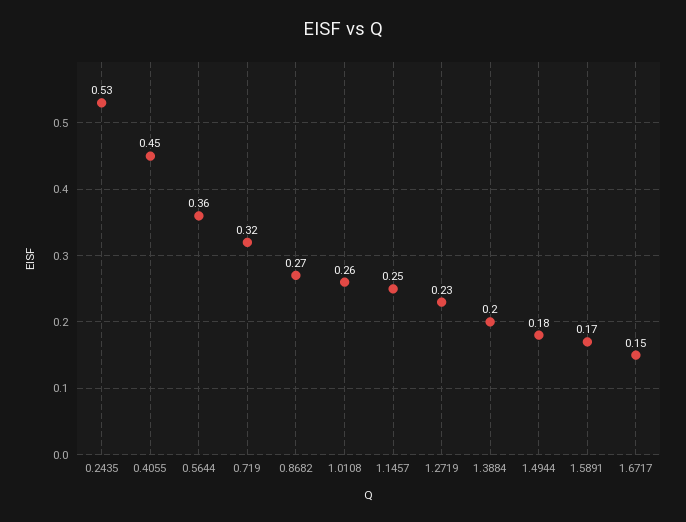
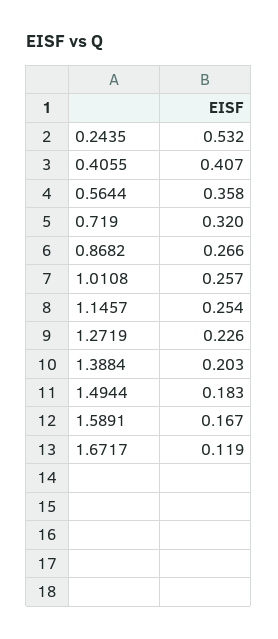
  {
    "0.2435": 0.532,
-   "0.4055": 0.45,
+   "0.4055": 0.407,
    "0.5644": 0.358,
    "0.719": 0.32,
    "0.8682": 0.266,
    "1.0108": 0.257,
    "1.1457": 0.254,
    "1.2719": 0.226,
    "1.3884": 0.203,
    "1.4944": 0.183,
    "1.5891": 0.167,
-   "1.6717": 0.15
+   "1.6717": 0.119
  }

